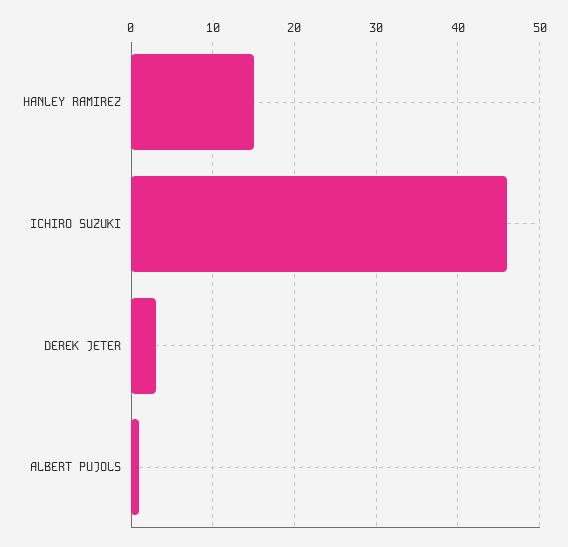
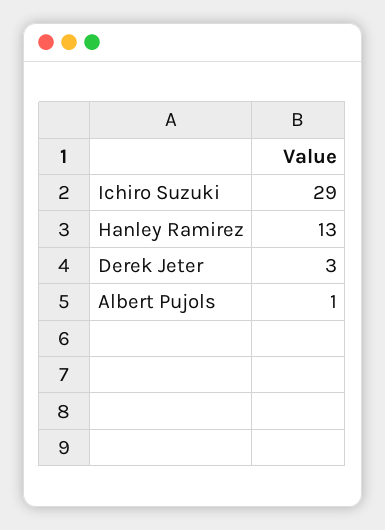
  {
-   "HANLEY RAMIREZ": 15,
+   "HANLEY RAMIREZ": 13,
-   "ICHIRO SUZUKI": 46,
+   "ICHIRO SUZUKI": 29,
    "DEREK JETER": 3,
    "ALBERT PUJOLS": 1
  }

